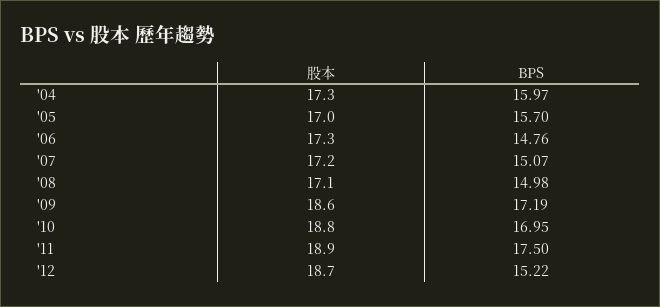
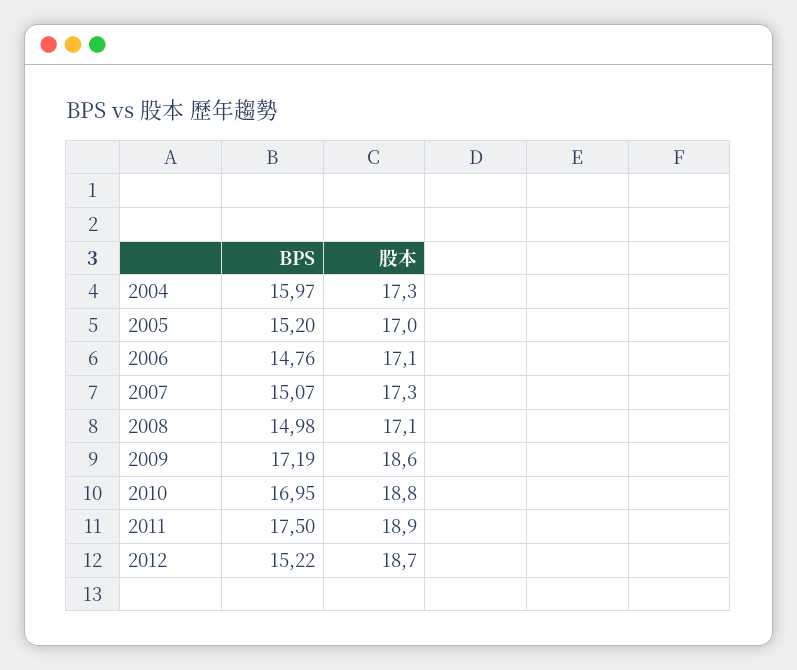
  {
    "股本": {
      "'04": 17.3,
      "'05": 17,
-     "'06": 17.3,
+     "'06": 17.1,
-     "'07": 17.2,
+     "'07": 17.3,
      "'08": 17.1,
      "'09": 18.6,
      "'10": 18.8,
      "'11": 18.9,
      "'12": 18.7
    },
    "BPS": {
      "'04": 15.97,
-     "'05": 15.7,
+     "'05": 15.2,
      "'06": 14.76,
      "'07": 15.07,
      "'08": 14.98,
      "'09": 17.19,
      "'10": 16.95,
      "'11": 17.5,
      "'12": 15.22
    }
  }

